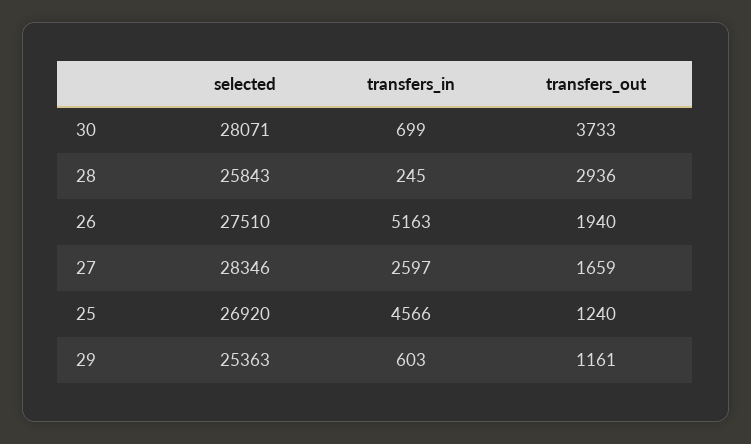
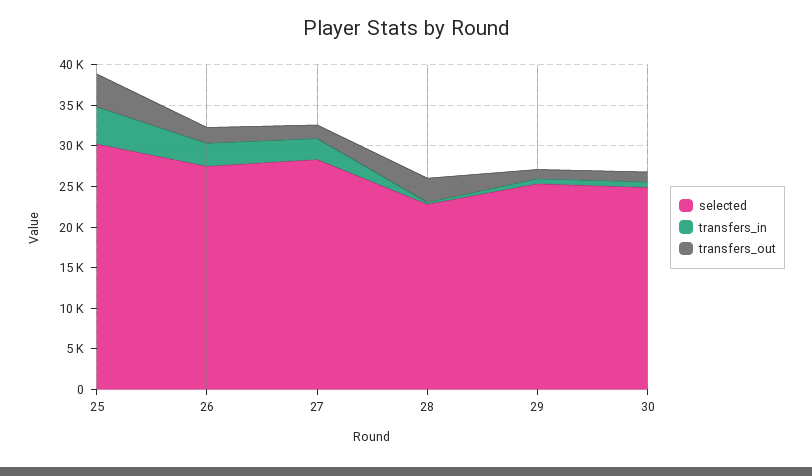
  {
    "selected": {
-     "30": 28071,
+     "30": 25000,
-     "28": 25843,
+     "28": 23000,
      "26": 27510,
      "27": 28346,
-     "25": 26920,
+     "25": 30000,
      "29": 25363
    },
    "transfers_in": {
      "30": 699,
      "28": 245,
-     "26": 5163,
+     "26": 3000,
      "27": 2597,
      "25": 4566,
      "29": 603
    },
    "transfers_out": {
-     "30": 3733,
+     "30": 1000,
      "28": 2936,
      "26": 1940,
      "27": 1659,
-     "25": 1240,
+     "25": 4000,
      "29": 1161
    }
  }

